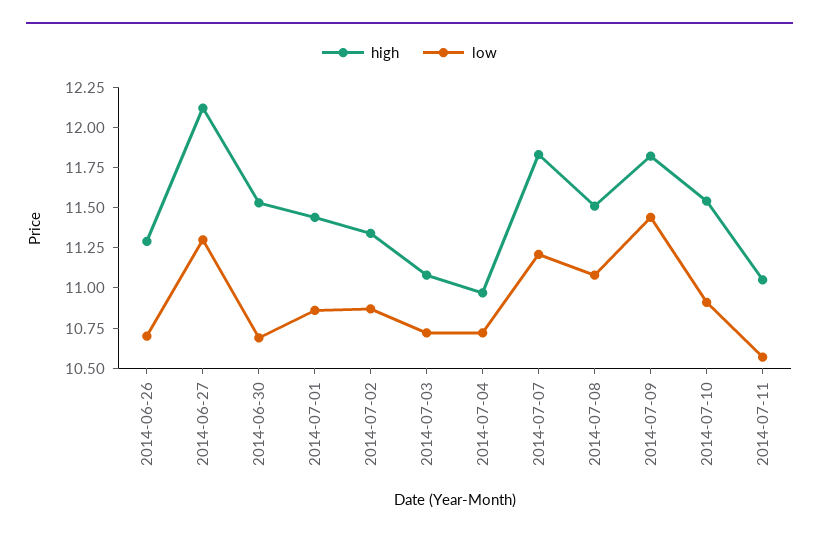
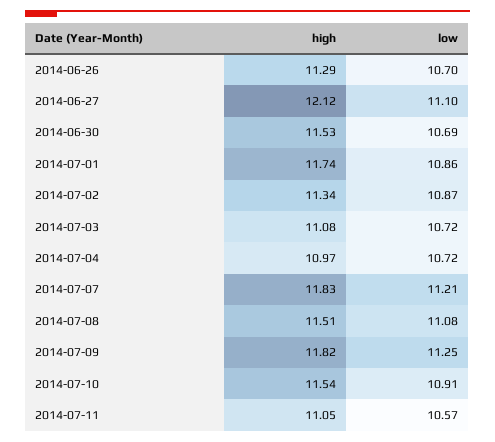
  {
    "high": {
      "2014-06-26": 11.29,
      "2014-06-27": 12.12,
      "2014-06-30": 11.53,
-     "2014-07-01": 11.45,
+     "2014-07-01": 11.74,
      "2014-07-02": 11.34,
      "2014-07-03": 11.08,
      "2014-07-04": 10.97,
      "2014-07-07": 11.83,
      "2014-07-08": 11.51,
      "2014-07-09": 11.82,
      "2014-07-10": 11.54,
      "2014-07-11": 11.05
    },
    "low": {
      "2014-06-26": 10.7,
-     "2014-06-27": 11.3,
+     "2014-06-27": 11.1,
      "2014-06-30": 10.69,
      "2014-07-01": 10.86,
      "2014-07-02": 10.87,
      "2014-07-03": 10.72,
      "2014-07-04": 10.72,
      "2014-07-07": 11.21,
      "2014-07-08": 11.08,
-     "2014-07-09": 11.45,
+     "2014-07-09": 11.25,
      "2014-07-10": 10.91,
      "2014-07-11": 10.57
    }
  }

